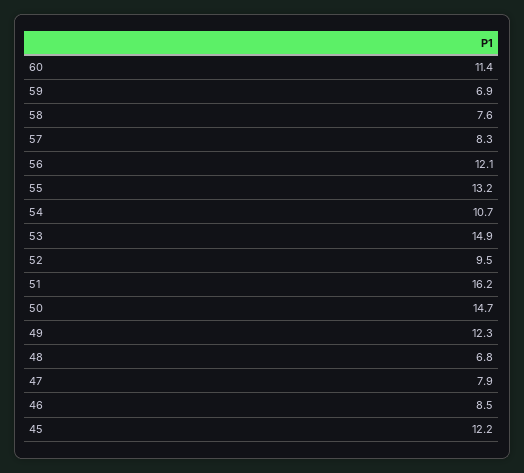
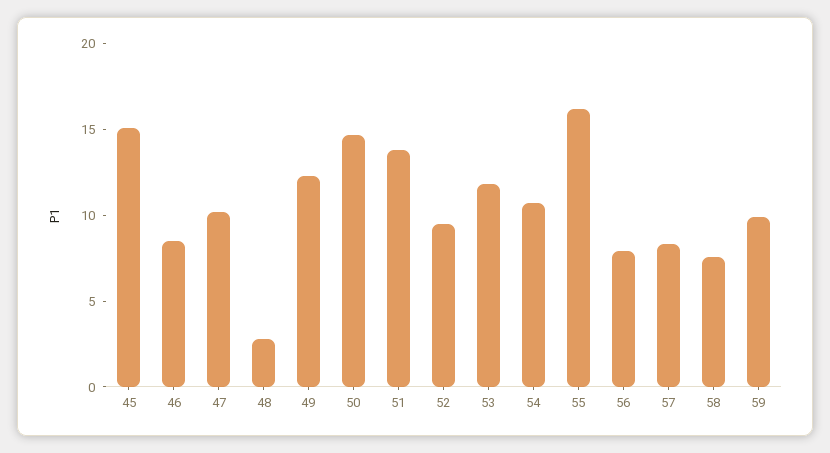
  {
-   "60": 11.4,
-   "59": 6.9,
+   "59": 10,
    "58": 7.6,
    "57": 8.3,
-   "56": 12.1,
+   "56": 8,
-   "55": 13.2,
+   "55": 16,
    "54": 10.7,
-   "53": 14.9,
+   "53": 12,
    "52": 9.5,
-   "51": 16.2,
+   "51": 14,
    "50": 14.7,
    "49": 12.3,
-   "48": 6.8,
+   "48": 3,
-   "47": 7.9,
+   "47": 10,
    "46": 8.5,
-   "45": 12.2
+   "45": 15
  }

